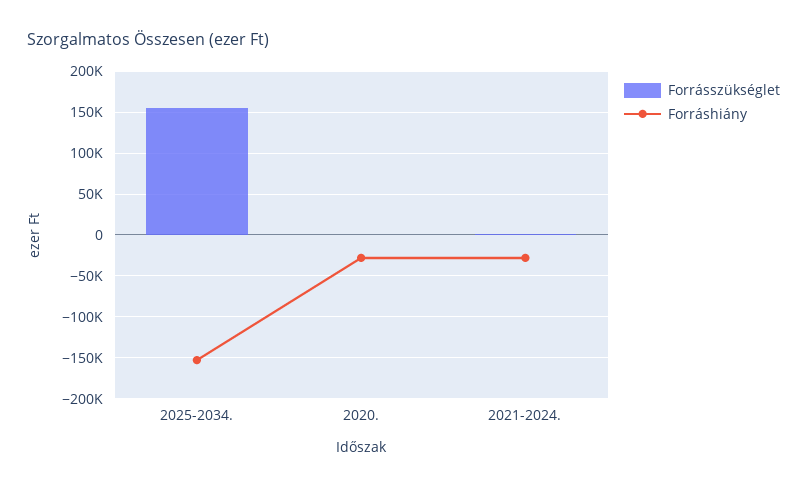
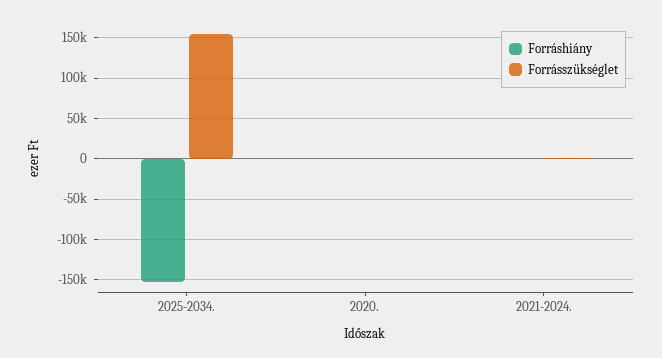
  {
    "Forrásszükséglet": {
      "2025-2034.": 150000,
      "2020.": 0,
      "2021-2024.": 0
    },
    "Forráshiány": {
      "2025-2034.": -150000,
-     "2020.": -30000,
+     "2020.": 0,
-     "2021-2024.": -30000
+     "2021-2024.": 0
    }
  }

